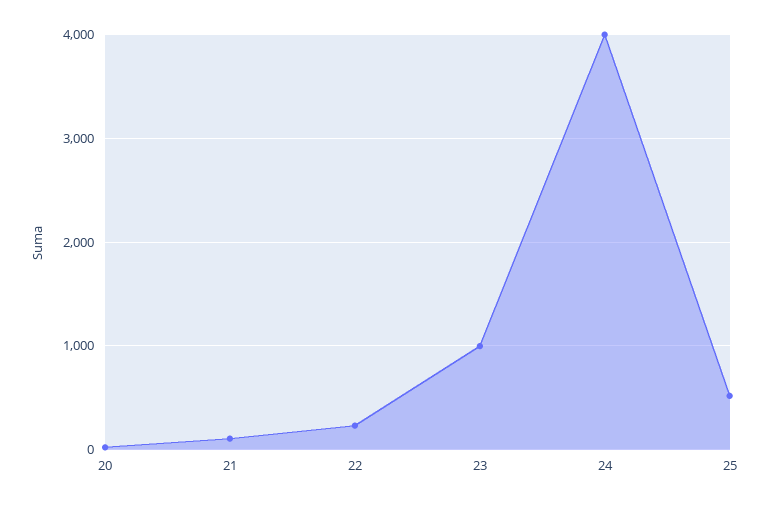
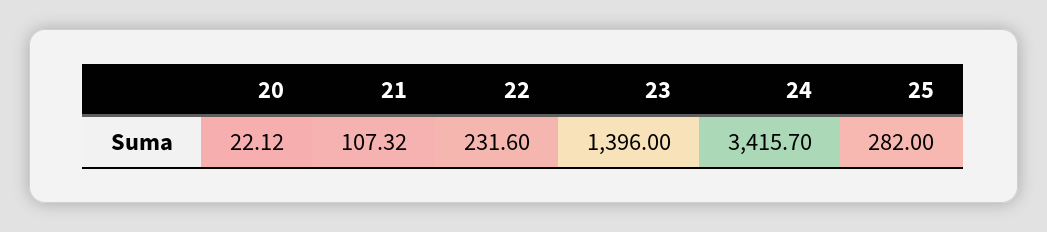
  {
    "20": 22.12,
    "21": 107.32,
    "22": 231.6,
-   "23": 1000,
+   "23": 1396,
-   "24": 4000,
+   "24": 3415.7,
-   "25": 500
+   "25": 282
  }

